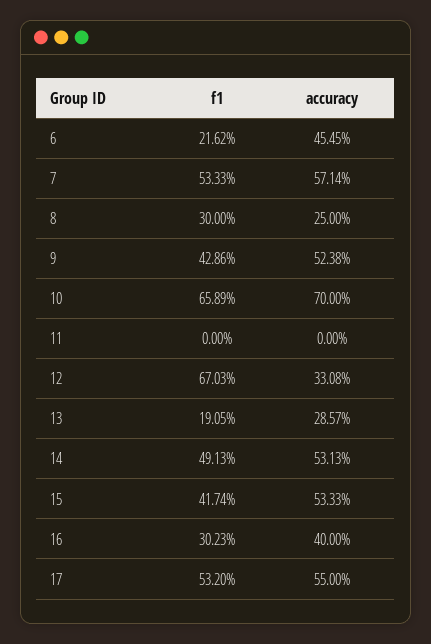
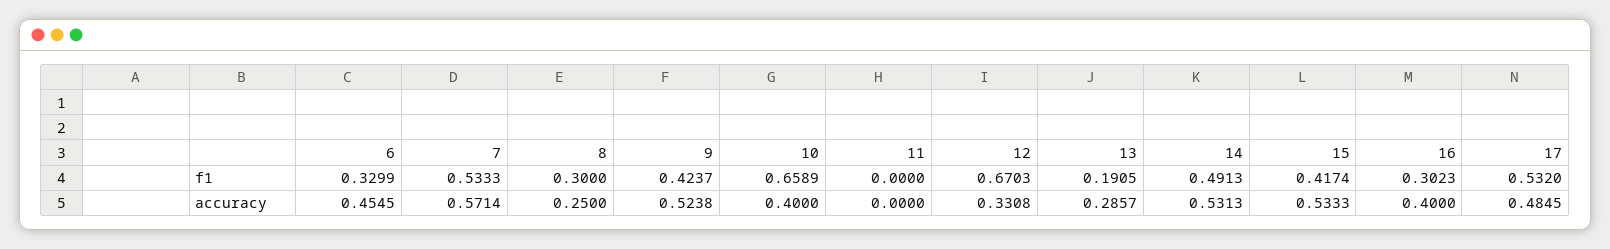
  {
    "f1": {
-     "6": 0.2162,
+     "6": 0.3299,
      "7": 0.5333,
      "8": 0.3,
-     "9": 0.4286,
+     "9": 0.4237,
      "10": 0.6589,
      "11": 0,
      "12": 0.6703,
      "13": 0.1905,
      "14": 0.4913,
      "15": 0.4174,
      "16": 0.3023,
      "17": 0.532
    },
    "accuracy": {
      "6": 0.4545,
      "7": 0.5714,
      "8": 0.25,
      "9": 0.5238,
-     "10": 0.7,
+     "10": 0.4,
      "11": 0,
      "12": 0.3308,
      "13": 0.2857,
      "14": 0.5313,
      "15": 0.5333,
      "16": 0.4,
-     "17": 0.55
+     "17": 0.4845
    }
  }

